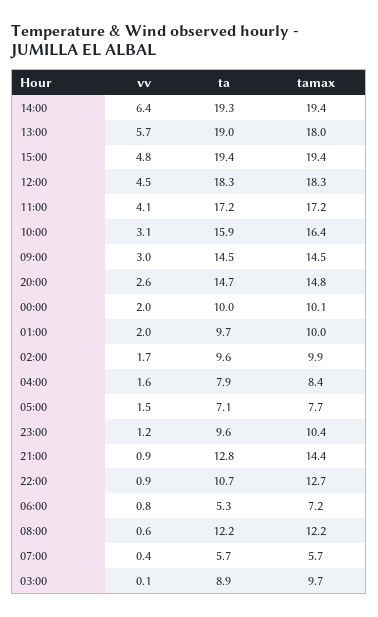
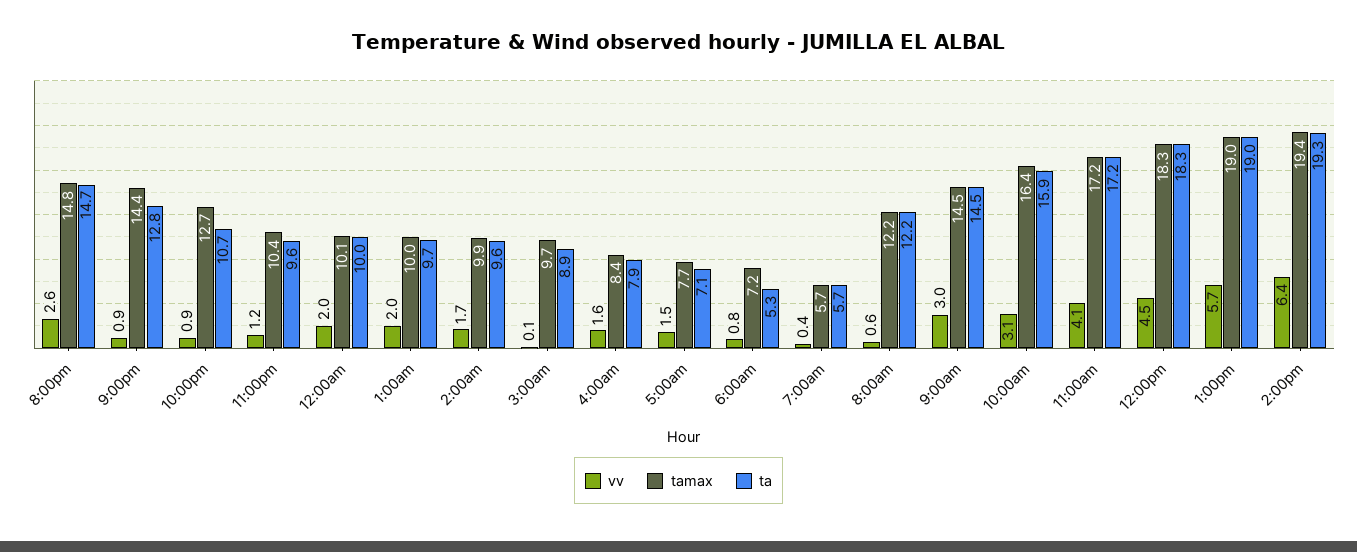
  {
    "vv": {
      "14:00": 6.4,
      "13:00": 5.7,
-     "15:00": 4.8,
      "12:00": 4.5,
      "11:00": 4.1,
      "10:00": 3.1,
      "09:00": 3,
      "20:00": 2.6,
      "00:00": 2,
      "01:00": 2,
      "02:00": 1.7,
      "04:00": 1.6,
      "05:00": 1.5,
      "23:00": 1.2,
      "21:00": 0.9,
      "22:00": 0.9,
      "06:00": 0.8,
      "08:00": 0.6,
      "07:00": 0.4,
      "03:00": 0.1
    },
    "ta": {
      "14:00": 19.3,
      "13:00": 19,
-     "15:00": 19.4,
      "12:00": 18.3,
      "11:00": 17.2,
      "10:00": 15.9,
      "09:00": 14.5,
      "20:00": 14.7,
      "00:00": 10,
      "01:00": 9.7,
      "02:00": 9.6,
      "04:00": 7.9,
      "05:00": 7.1,
      "23:00": 9.6,
      "21:00": 12.8,
      "22:00": 10.7,
      "06:00": 5.3,
      "08:00": 12.2,
      "07:00": 5.7,
      "03:00": 8.9
    },
    "tamax": {
      "14:00": 19.4,
-     "13:00": 18,
+     "13:00": 19,
-     "15:00": 19.4,
      "12:00": 18.3,
      "11:00": 17.2,
      "10:00": 16.4,
      "09:00": 14.5,
      "20:00": 14.8,
      "00:00": 10.1,
      "01:00": 10,
      "02:00": 9.9,
      "04:00": 8.4,
      "05:00": 7.7,
      "23:00": 10.4,
      "21:00": 14.4,
      "22:00": 12.7,
      "06:00": 7.2,
      "08:00": 12.2,
      "07:00": 5.7,
      "03:00": 9.7
    }
  }

